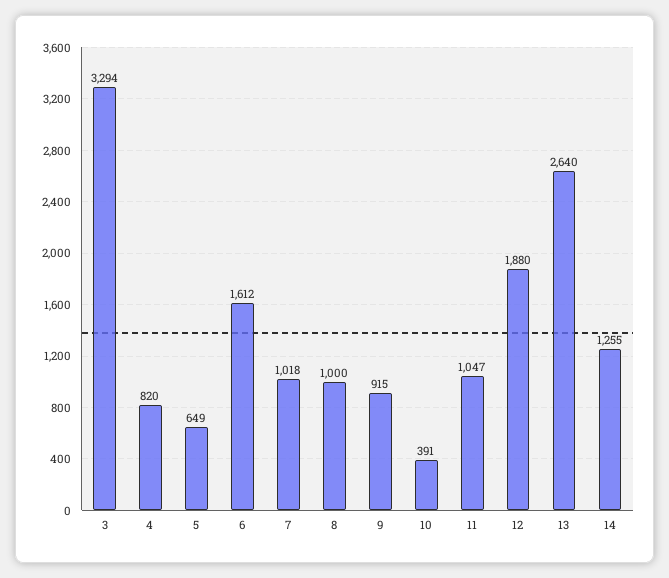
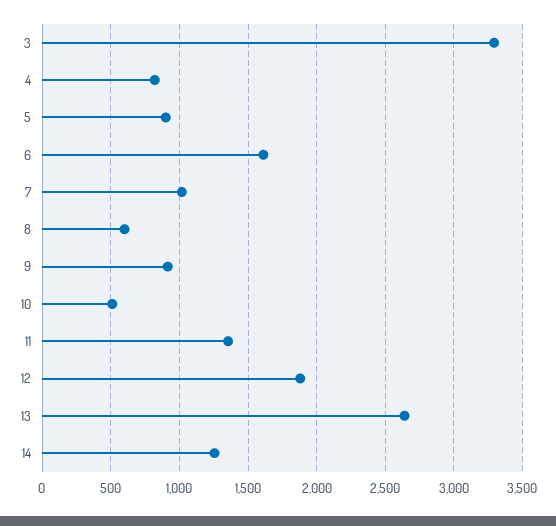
  {
    "3": 3294,
    "4": 820,
-   "5": 649,
+   "5": 900,
    "6": 1612,
    "7": 1018,
-   "8": 1000,
+   "8": 600,
    "9": 915,
-   "10": 391,
+   "10": 500,
-   "11": 1047,
+   "11": 1350,
    "12": 1880,
    "13": 2640,
    "14": 1255
  }

